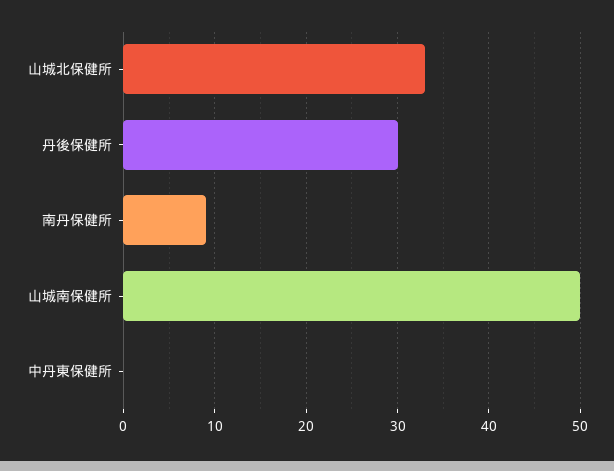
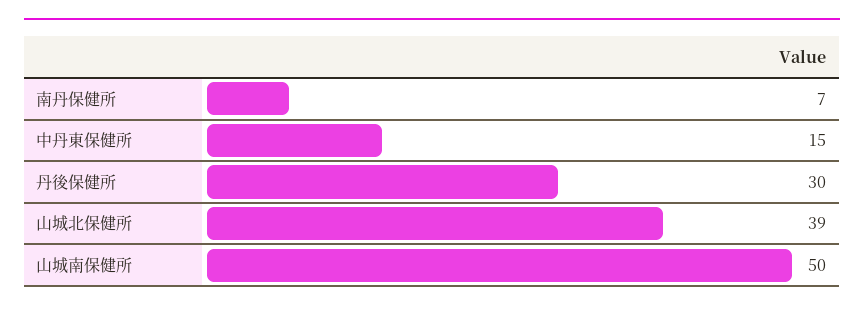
  {
-   "山城北保健所": 33,
+   "山城北保健所": 39,
    "丹後保健所": 30,
-   "南丹保健所": 9,
+   "南丹保健所": 7,
    "山城南保健所": 50,
-   "中丹東保健所": 0
+   "中丹東保健所": 15
  }

